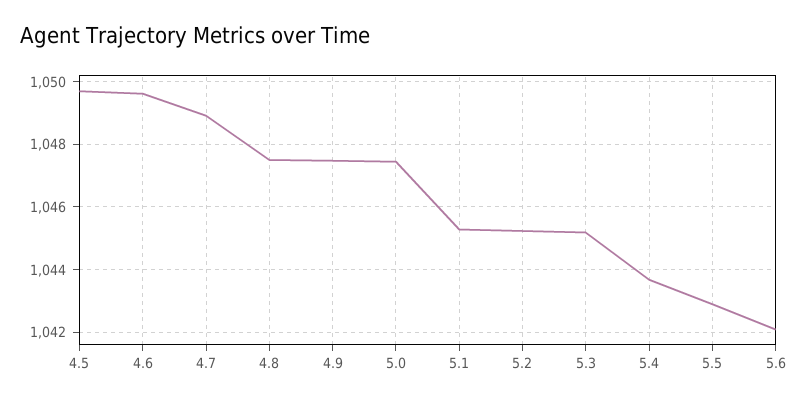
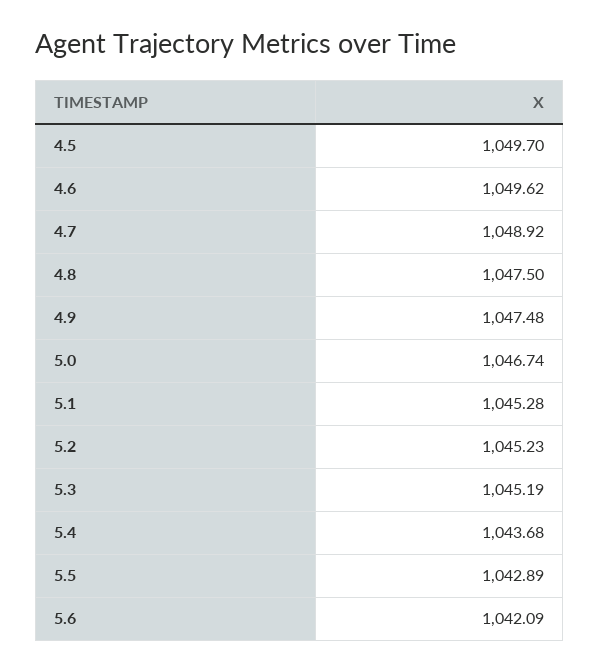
  {
    "4.5": 1049.7,
    "4.6": 1049.62,
    "4.7": 1048.92,
    "4.8": 1047.5,
    "4.9": 1047.48,
-   "5.0": 1047.4,
+   "5.0": 1046.74,
    "5.1": 1045.28,
    "5.2": 1045.23,
    "5.3": 1045.19,
    "5.4": 1043.68,
    "5.5": 1042.89,
    "5.6": 1042.09
  }

